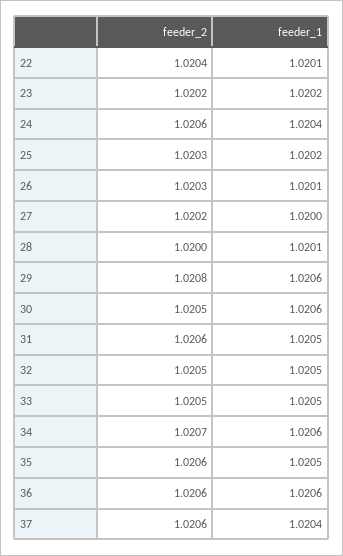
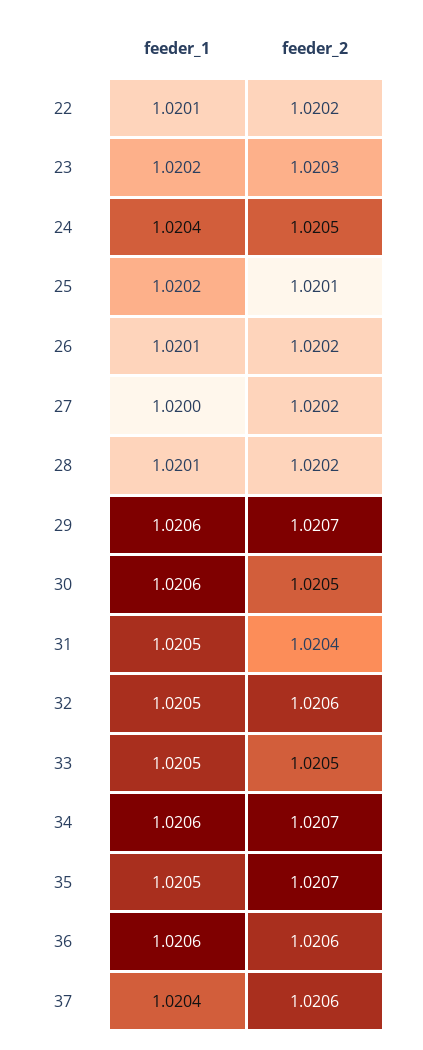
  {
    "feeder_2": {
-     "22": 1.0204,
+     "22": 1.0202,
-     "23": 1.0202,
+     "23": 1.0203,
-     "24": 1.0206,
+     "24": 1.0205,
-     "25": 1.0203,
+     "25": 1.0201,
-     "26": 1.0203,
+     "26": 1.0202,
      "27": 1.0202,
-     "28": 1.02,
+     "28": 1.0202,
-     "29": 1.0208,
+     "29": 1.0207,
      "30": 1.0205,
-     "31": 1.0206,
+     "31": 1.0204,
-     "32": 1.0205,
+     "32": 1.0206,
      "33": 1.0205,
      "34": 1.0207,
-     "35": 1.0206,
+     "35": 1.0207,
      "36": 1.0206,
      "37": 1.0206
    },
    "feeder_1": {
      "22": 1.0201,
      "23": 1.0202,
      "24": 1.0204,
      "25": 1.0202,
      "26": 1.0201,
      "27": 1.02,
      "28": 1.0201,
      "29": 1.0206,
      "30": 1.0206,
      "31": 1.0205,
      "32": 1.0205,
      "33": 1.0205,
      "34": 1.0206,
      "35": 1.0205,
      "36": 1.0206,
      "37": 1.0204
    }
  }

